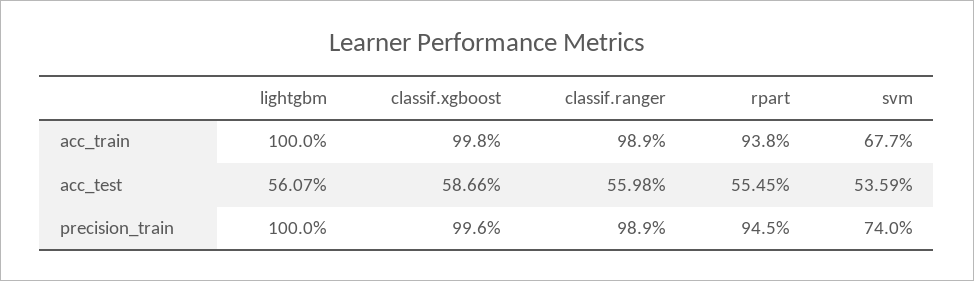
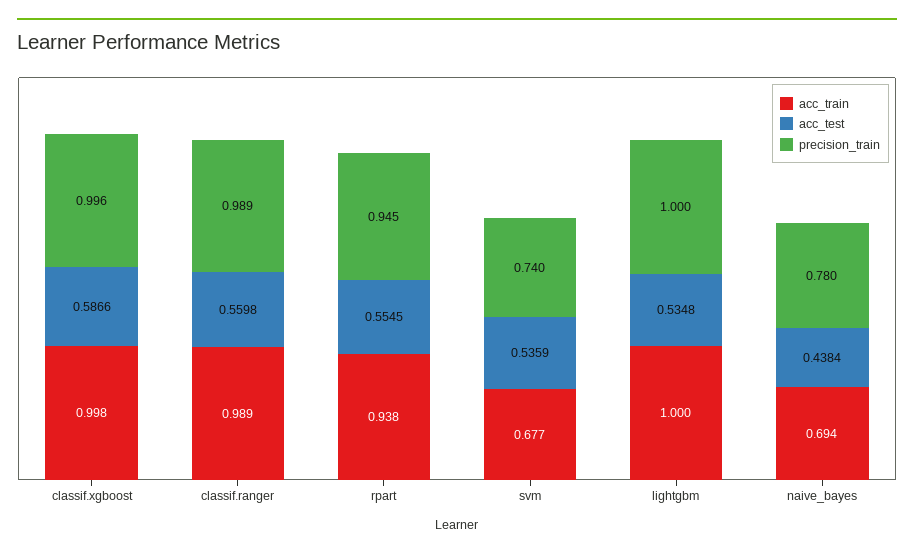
  {
    "acc_train": {
      "lightgbm": 1,
      "classif.xgboost": 0.998,
      "classif.ranger": 0.989,
      "rpart": 0.938,
-     "svm": 0.677
+     "svm": 0.677,
+     "naive_bayes": 0.694
    },
    "acc_test": {
-     "lightgbm": 0.5607,
+     "lightgbm": 0.5348,
      "classif.xgboost": 0.5866,
      "classif.ranger": 0.5598,
      "rpart": 0.5545,
-     "svm": 0.5359
+     "svm": 0.5359,
+     "naive_bayes": 0.4384
    },
    "precision_train": {
      "lightgbm": 1,
      "classif.xgboost": 0.996,
      "classif.ranger": 0.989,
      "rpart": 0.945,
-     "svm": 0.74
+     "svm": 0.74,
+     "naive_bayes": 0.78
    }
  }

